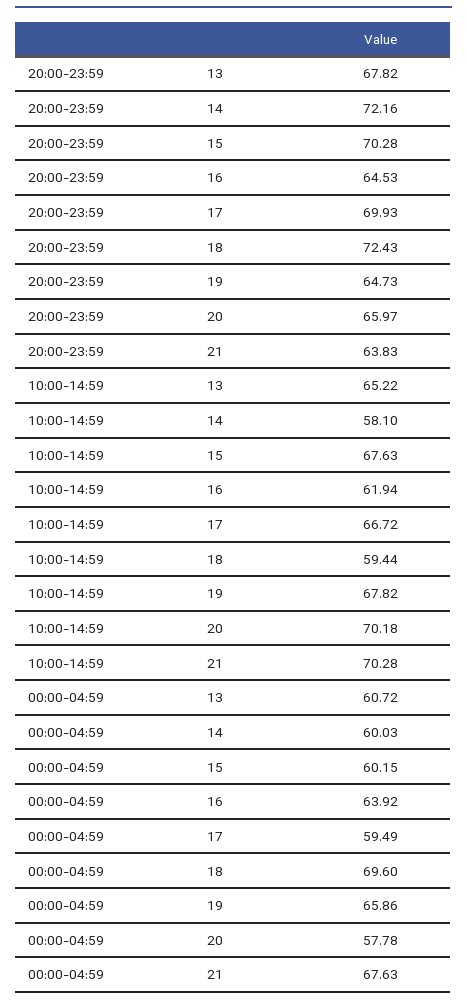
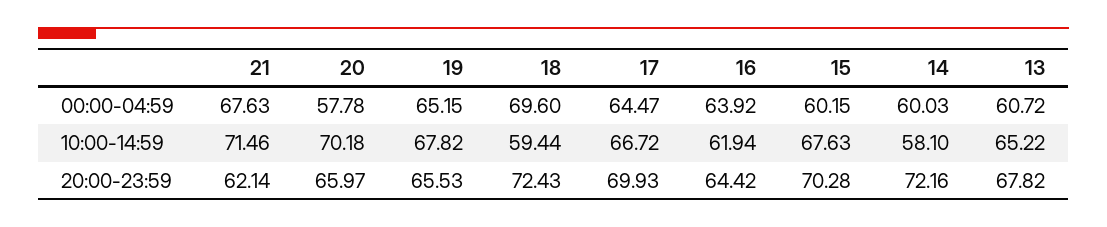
  {
    "20:00-23:59": {
      "13": 67.82,
      "14": 72.16,
      "15": 70.28,
-     "16": 64.53,
+     "16": 64.42,
      "17": 69.93,
      "18": 72.43,
-     "19": 64.73,
+     "19": 65.53,
      "20": 65.97,
-     "21": 63.83
+     "21": 62.14
    },
    "10:00-14:59": {
      "13": 65.22,
      "14": 58.1,
      "15": 67.63,
      "16": 61.94,
      "17": 66.72,
      "18": 59.44,
      "19": 67.82,
      "20": 70.18,
-     "21": 70.28
+     "21": 71.46
    },
    "00:00-04:59": {
      "13": 60.72,
      "14": 60.03,
      "15": 60.15,
      "16": 63.92,
-     "17": 59.49,
+     "17": 64.47,
      "18": 69.6,
-     "19": 65.86,
+     "19": 65.15,
      "20": 57.78,
      "21": 67.63
    }
  }

